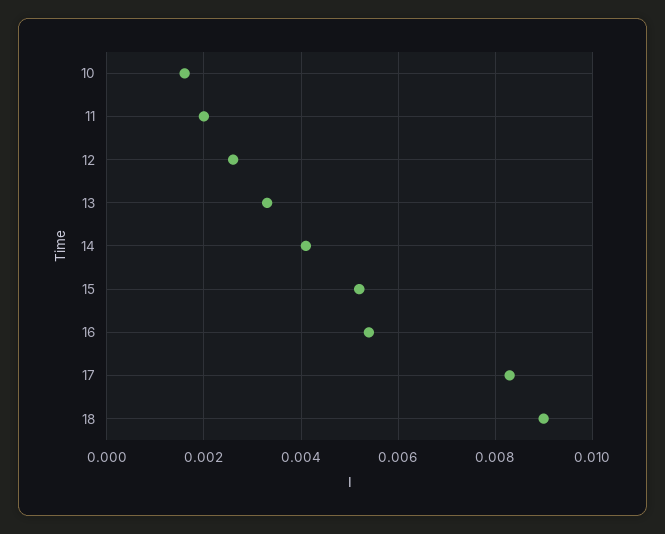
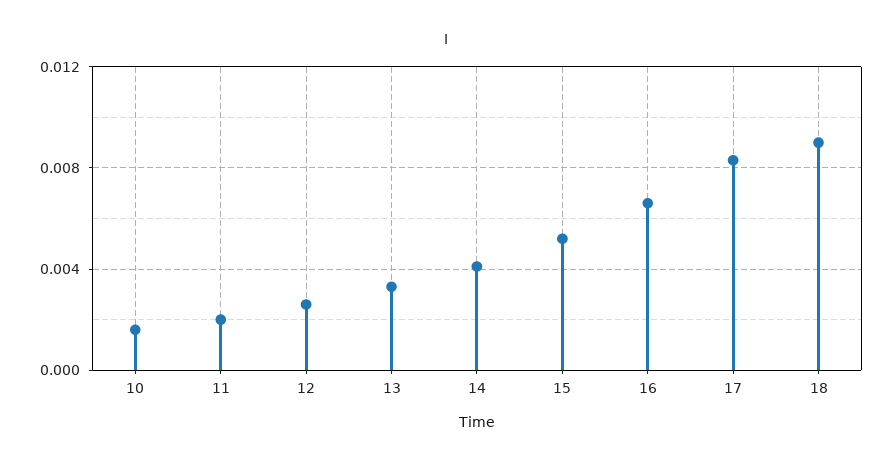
  {
    "10": 0.0015,
    "11": 0.002,
    "12": 0.0025,
    "13": 0.0035,
    "14": 0.004,
    "15": 0.005,
-   "16": 0.0055,
+   "16": 0.0065,
    "17": 0.0085,
    "18": 0.009
  }

